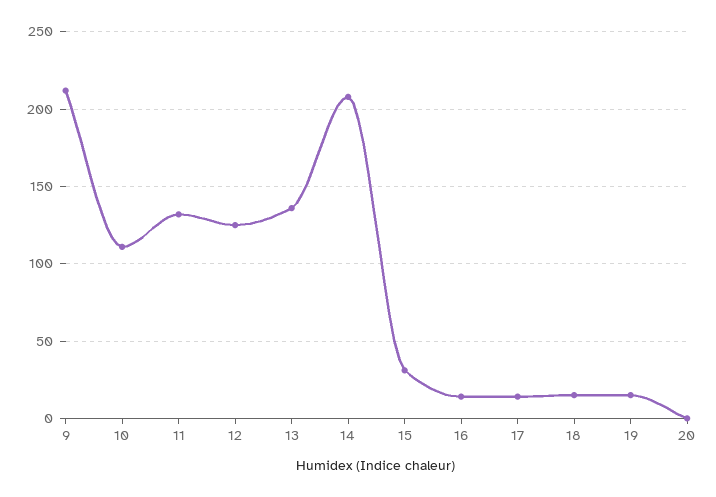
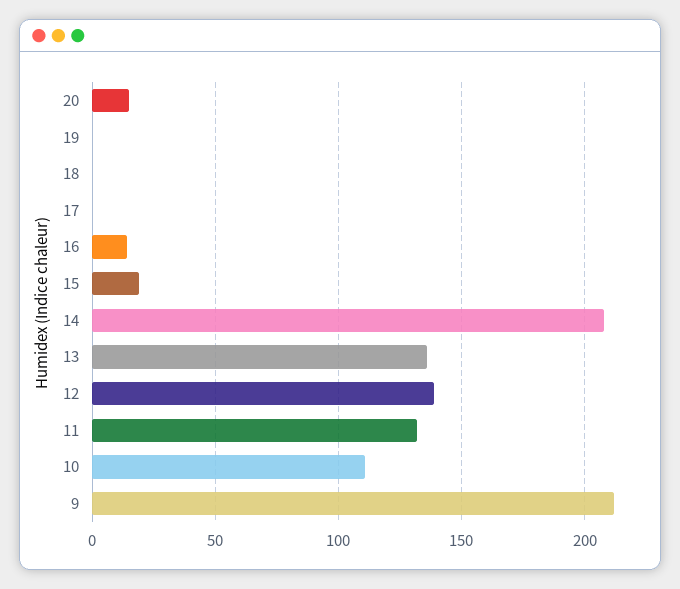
  {
    "9": 210,
    "10": 110,
    "11": 130,
-   "12": 125,
+   "12": 140,
    "13": 135,
    "14": 210,
-   "15": 30,
+   "15": 20,
    "16": 15,
-   "17": 15,
+   "17": 0,
-   "18": 15,
+   "18": 0,
-   "19": 15,
+   "19": 0,
-   "20": 0
+   "20": 15
  }

